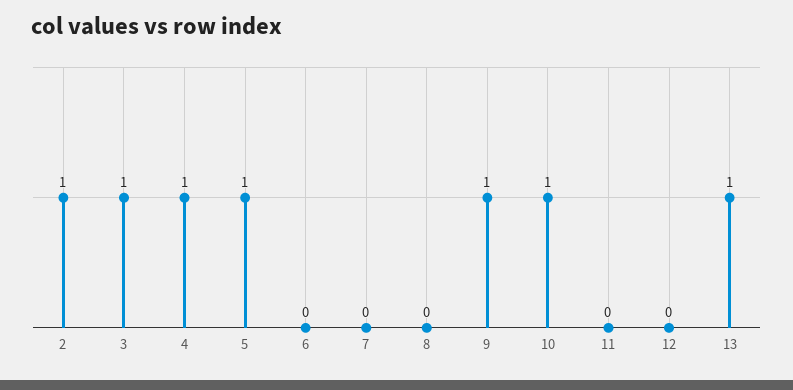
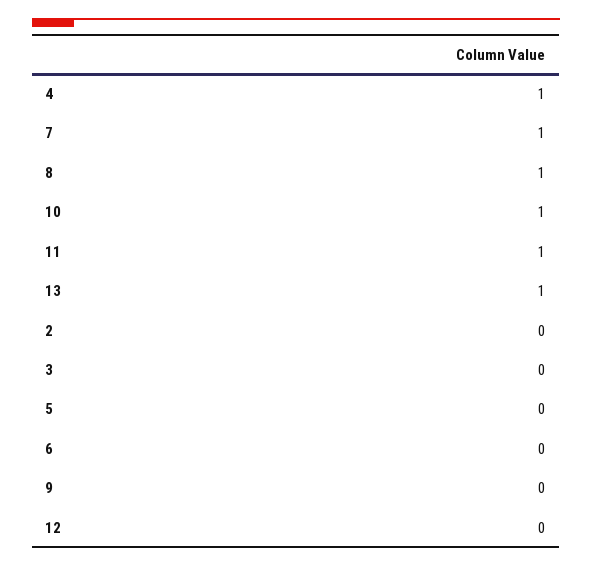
  {
-   "2": 1,
+   "2": 0,
-   "3": 1,
+   "3": 0,
    "4": 1,
-   "5": 1,
+   "5": 0,
    "6": 0,
-   "7": 0,
+   "7": 1,
-   "8": 0,
+   "8": 1,
-   "9": 1,
+   "9": 0,
    "10": 1,
-   "11": 0,
+   "11": 1,
    "12": 0,
    "13": 1
  }

